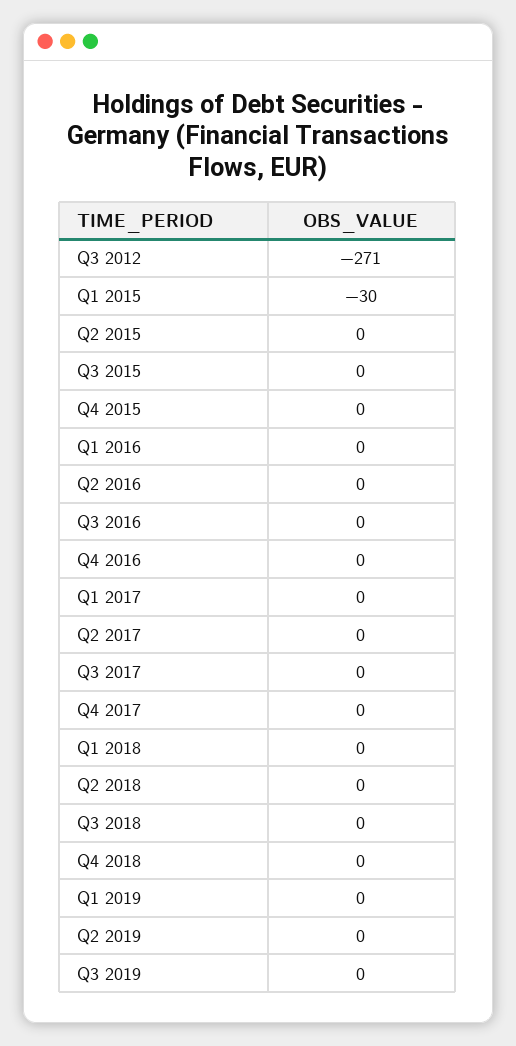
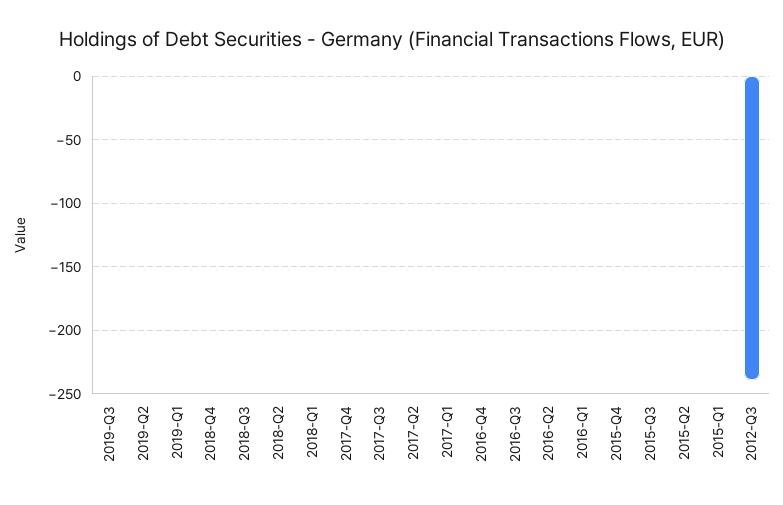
  {
-   "Q3 2012": -271,
+   "Q3 2012": -240,
-   "Q1 2015": -30,
+   "Q1 2015": 0,
    "Q2 2015": 0,
    "Q3 2015": 0,
    "Q4 2015": 0,
    "Q1 2016": 0,
    "Q2 2016": 0,
    "Q3 2016": 0,
    "Q4 2016": 0,
    "Q1 2017": 0,
    "Q2 2017": 0,
    "Q3 2017": 0,
    "Q4 2017": 0,
    "Q1 2018": 0,
    "Q2 2018": 0,
    "Q3 2018": 0,
    "Q4 2018": 0,
    "Q1 2019": 0,
    "Q2 2019": 0,
    "Q3 2019": 0
  }

